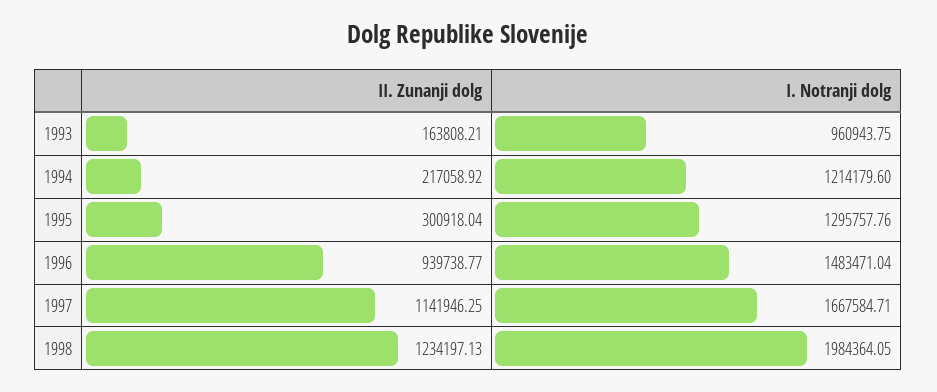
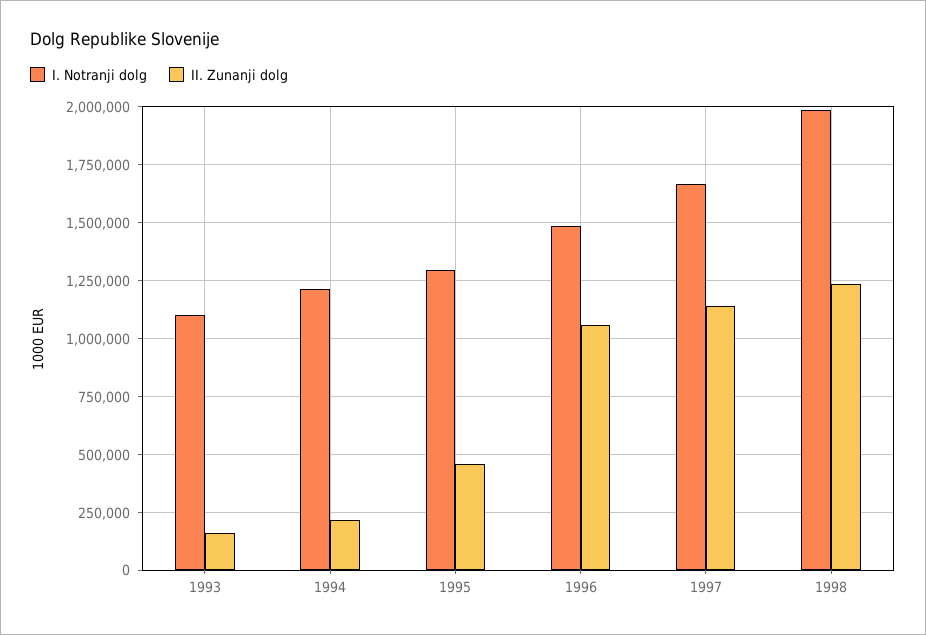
  {
    "II. Zunanji dolg": {
      "1993": 163808.21,
      "1994": 217058.92,
-     "1995": 300918.04,
+     "1995": 450000,
-     "1996": 939738.77,
+     "1996": 1050000,
      "1997": 1141946.25,
      "1998": 1234197.13
    },
    "I. Notranji dolg": {
-     "1993": 960943.75,
+     "1993": 1100000,
      "1994": 1214179.6,
      "1995": 1295757.76,
      "1996": 1483471.04,
      "1997": 1667584.71,
      "1998": 1984364.05
    }
  }

